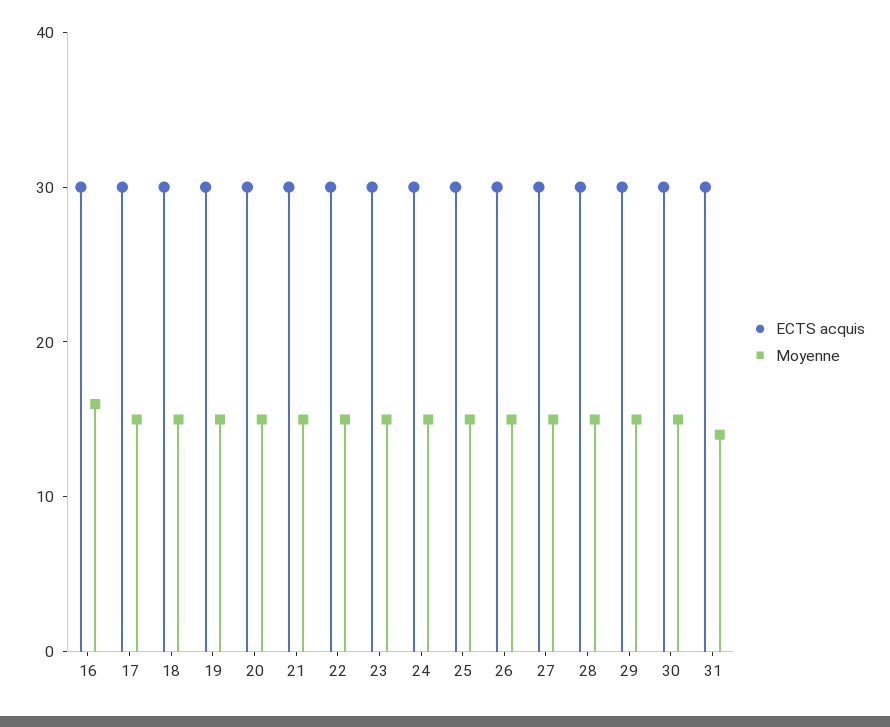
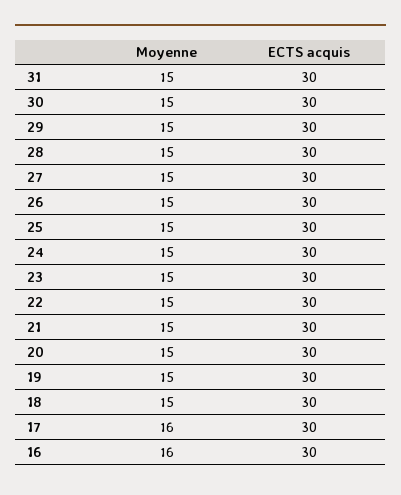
  {
    "ECTS acquis": {
      "16": 30,
      "17": 30,
      "18": 30,
      "19": 30,
      "20": 30,
      "21": 30,
      "22": 30,
      "23": 30,
      "24": 30,
      "25": 30,
      "26": 30,
      "27": 30,
      "28": 30,
      "29": 30,
      "30": 30,
      "31": 30
    },
    "Moyenne": {
      "16": 16,
-     "17": 15,
+     "17": 16,
      "18": 15,
      "19": 15,
      "20": 15,
      "21": 15,
      "22": 15,
      "23": 15,
      "24": 15,
      "25": 15,
      "26": 15,
      "27": 15,
      "28": 15,
      "29": 15,
      "30": 15,
-     "31": 14
+     "31": 15
    }
  }

